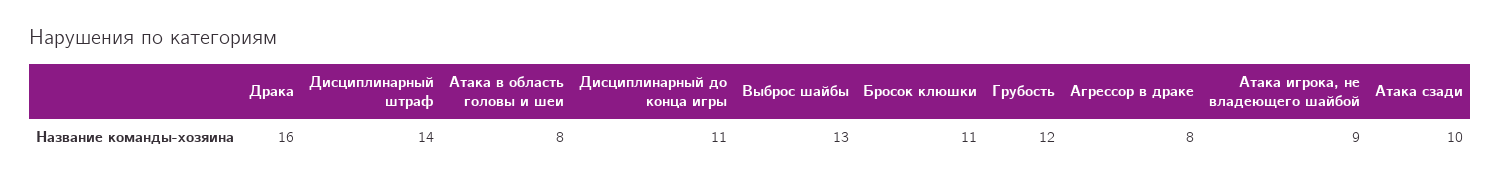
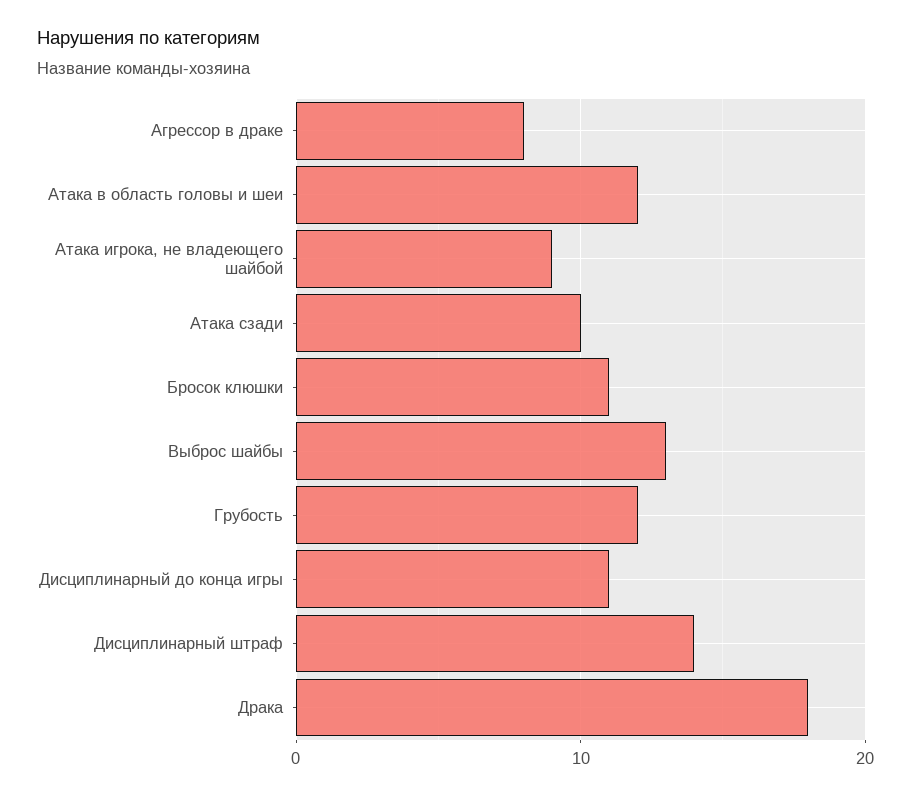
  {
-   "Драка": 16,
+   "Драка": 18,
    "Дисциплинарный штраф": 14,
-   "Атака в область головы и шеи": 8,
+   "Атака в область головы и шеи": 12,
    "Дисциплинарный до конца игры": 11,
    "Выброс шайбы": 13,
    "Бросок клюшки": 11,
    "Грубость": 12,
    "Агрессор в драке": 8,
    "Атака игрока, не владеющего шайбой": 9,
    "Атака сзади": 10
  }

